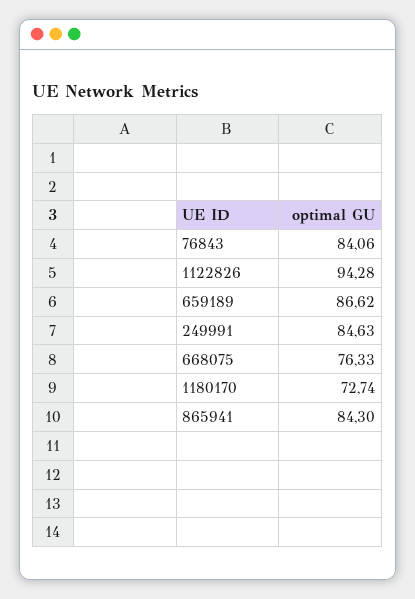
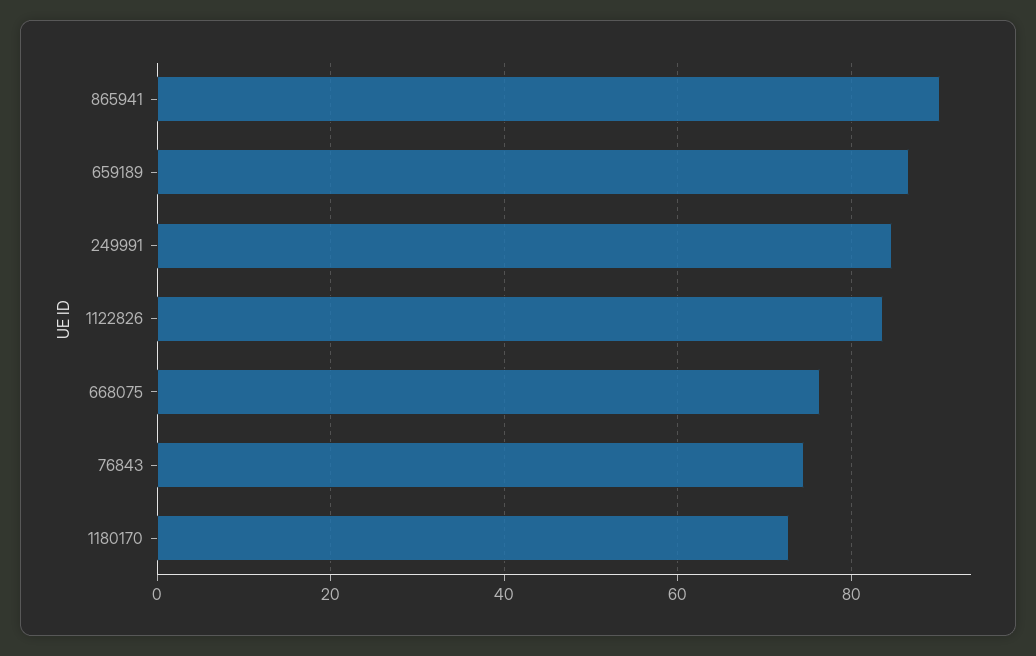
  {
-   "76843": 84.06,
+   "76843": 74,
-   "1122826": 94.28,
+   "1122826": 84,
    "659189": 86.62,
    "249991": 84.63,
    "668075": 76.33,
    "1180170": 72.74,
-   "865941": 84.3
+   "865941": 90
  }

